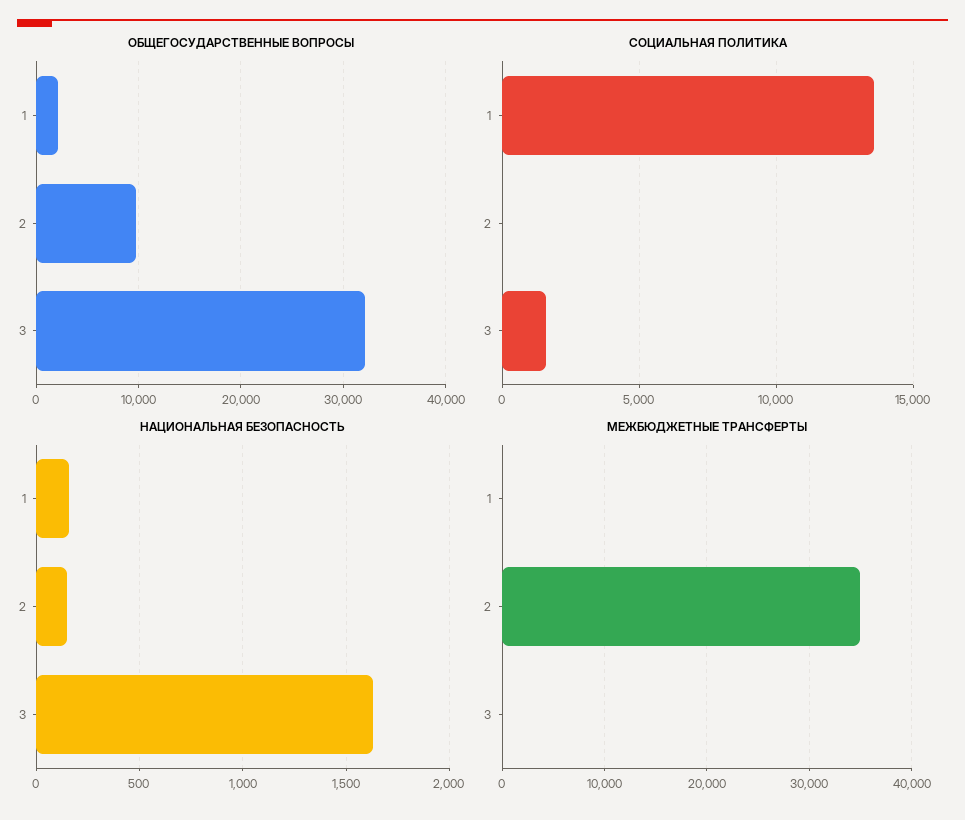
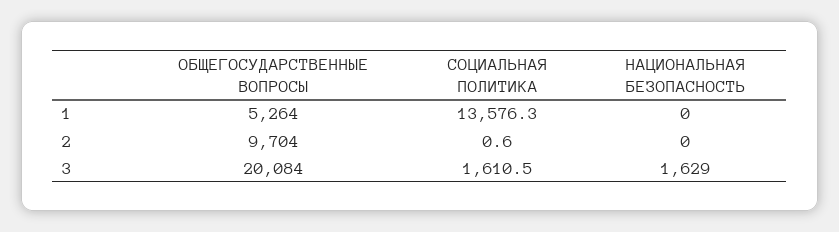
  {
    "ОБЩЕГОСУДАРСТВЕННЫЕ ВОПРОСЫ": {
-     "1": 2000,
+     "1": 5264,
      "2": 9704,
-     "3": 32000
+     "3": 20084
    },
    "СОЦИАЛЬНАЯ ПОЛИТИКА": {
      "1": 13576.3,
      "2": 0.6,
      "3": 1610.5
    },
    "НАЦИОНАЛЬНАЯ БЕЗОПАСНОСТЬ": {
-     "1": 150,
+     "1": 0,
-     "2": 150,
+     "2": 0,
      "3": 1629
-   },
+   }
-   "МЕЖБЮДЖЕТНЫЕ ТРАНСФЕРТЫ": {
-     "1": 0,
-     "2": 35000,
-     "3": 0
-   }
  }

